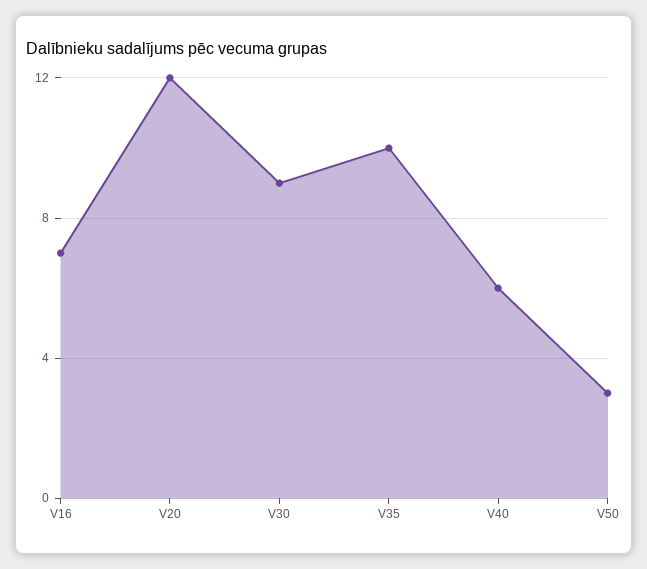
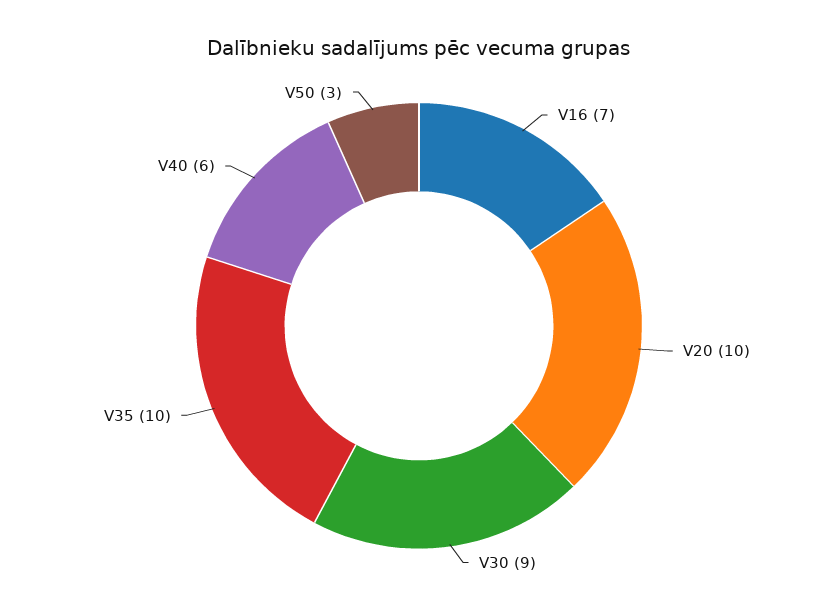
  {
    "V16": 7,
-   "V20": 12,
+   "V20": 10,
    "V30": 9,
    "V35": 10,
    "V40": 6,
    "V50": 3
  }

